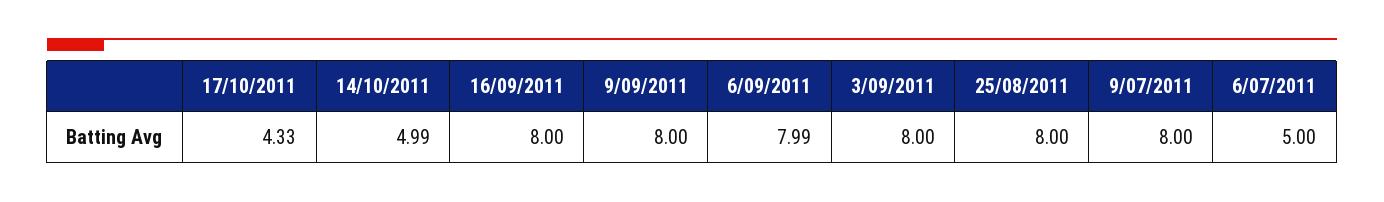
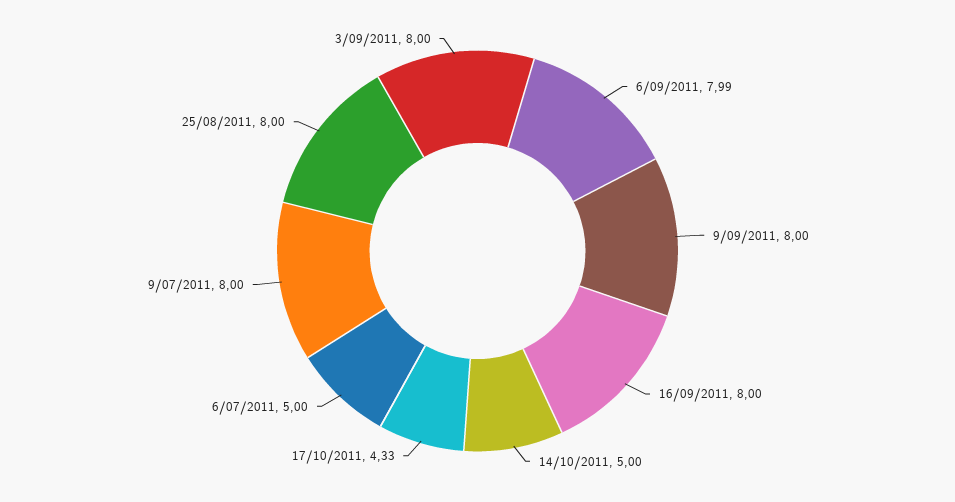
  {
    "17/10/2011": 4.33,
-   "14/10/2011": 4.99,
+   "14/10/2011": 5,
    "16/09/2011": 8,
    "9/09/2011": 8,
    "6/09/2011": 7.99,
    "3/09/2011": 8,
    "25/08/2011": 8,
    "9/07/2011": 8,
    "6/07/2011": 5
  }

